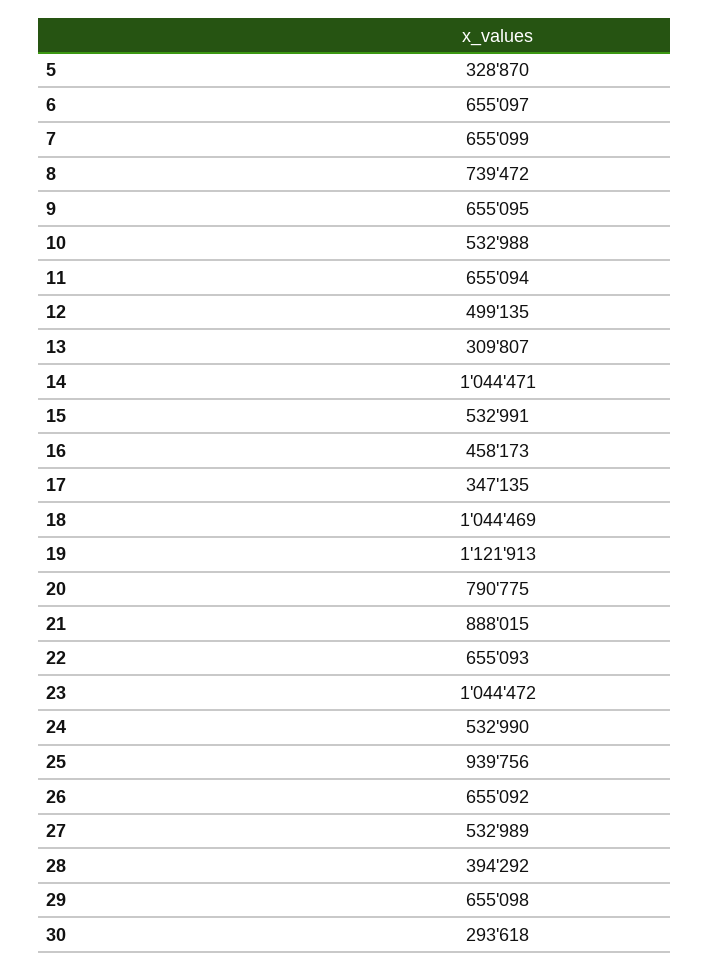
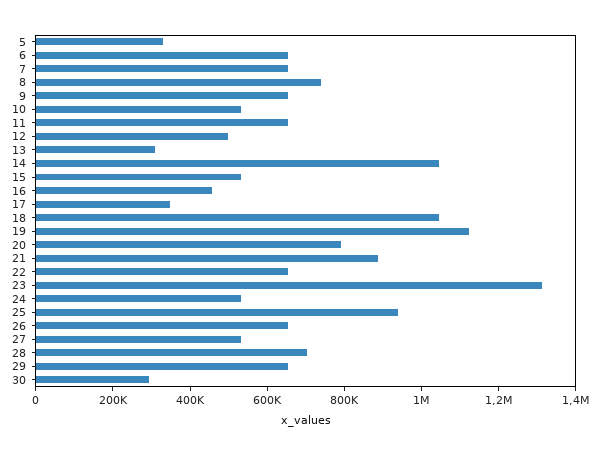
  {
    "5": 328870,
    "6": 655097,
    "7": 655099,
    "8": 739472,
    "9": 655095,
    "10": 532988,
    "11": 655094,
    "12": 499135,
    "13": 309807,
    "14": 1044471,
    "15": 532991,
    "16": 458173,
    "17": 347135,
    "18": 1044469,
    "19": 1121913,
    "20": 790775,
    "21": 888015,
    "22": 655093,
-   "23": 1044472,
+   "23": 1300000,
    "24": 532990,
    "25": 939756,
    "26": 655092,
    "27": 532989,
-   "28": 394292,
+   "28": 700000,
    "29": 655098,
    "30": 293618
  }

